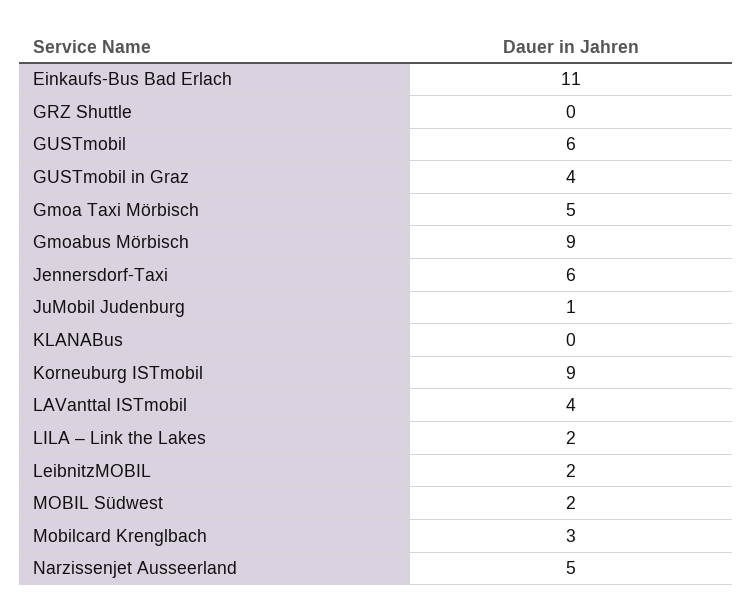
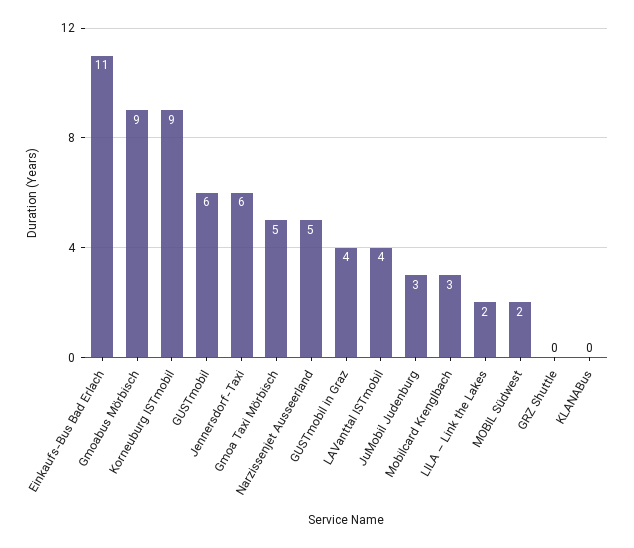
  {
    "Einkaufs-Bus Bad Erlach": 11,
    "GRZ Shuttle": 0,
    "GUSTmobil": 6,
    "GUSTmobil in Graz": 4,
    "Gmoa Taxi Mörbisch": 5,
    "Gmoabus Mörbisch": 9,
    "Jennersdorf-Taxi": 6,
-   "JuMobil Judenburg": 1,
+   "JuMobil Judenburg": 3,
    "KLANABus": 0,
    "Korneuburg ISTmobil": 9,
    "LAVanttal ISTmobil": 4,
    "LILA – Link the Lakes": 2,
-   "LeibnitzMOBIL": 2,
    "MOBIL Südwest": 2,
    "Mobilcard Krenglbach": 3,
    "Narzissenjet Ausseerland": 5
  }

